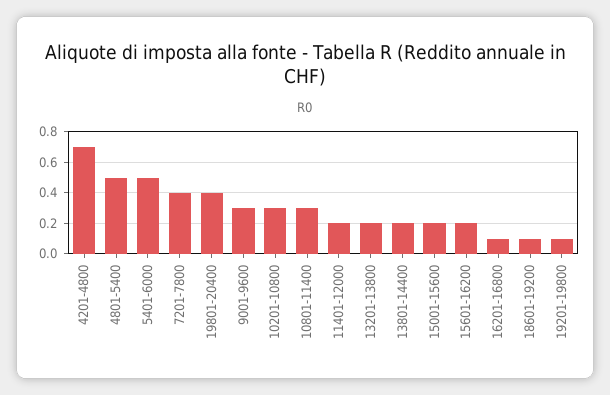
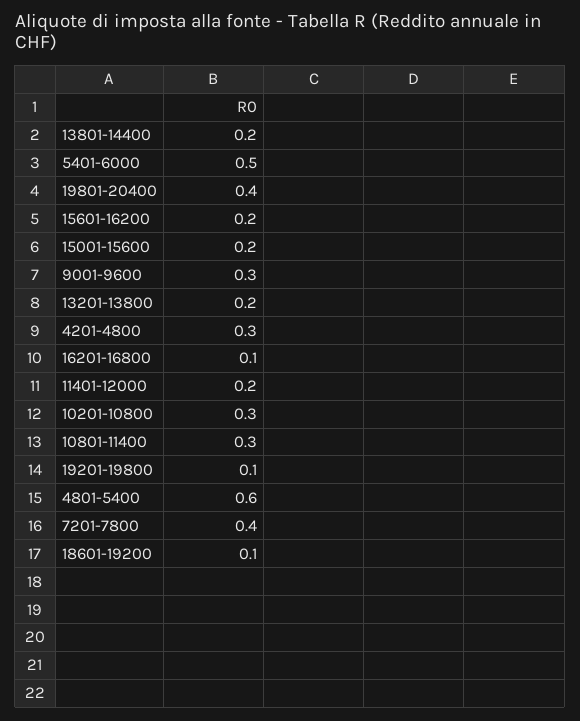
  {
-   "4201-4800": 0.7,
+   "4201-4800": 0.3,
-   "4801-5400": 0.5,
+   "4801-5400": 0.6,
    "5401-6000": 0.5,
    "7201-7800": 0.4,
    "19801-20400": 0.4,
    "9001-9600": 0.3,
    "10201-10800": 0.3,
    "10801-11400": 0.3,
    "11401-12000": 0.2,
    "13201-13800": 0.2,
    "13801-14400": 0.2,
    "15001-15600": 0.2,
    "15601-16200": 0.2,
    "16201-16800": 0.1,
    "18601-19200": 0.1,
    "19201-19800": 0.1
  }

